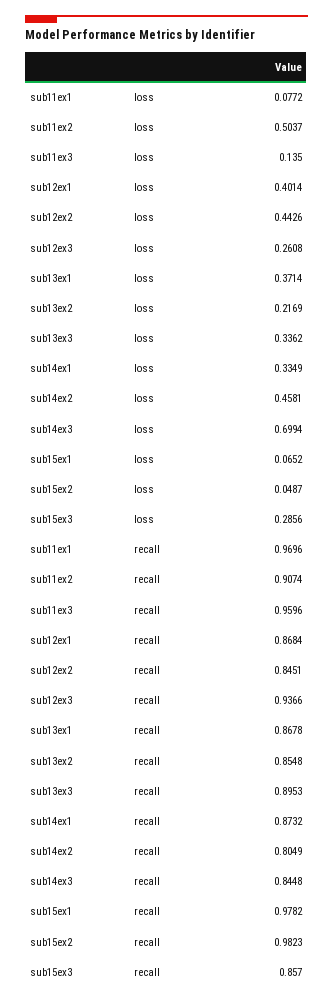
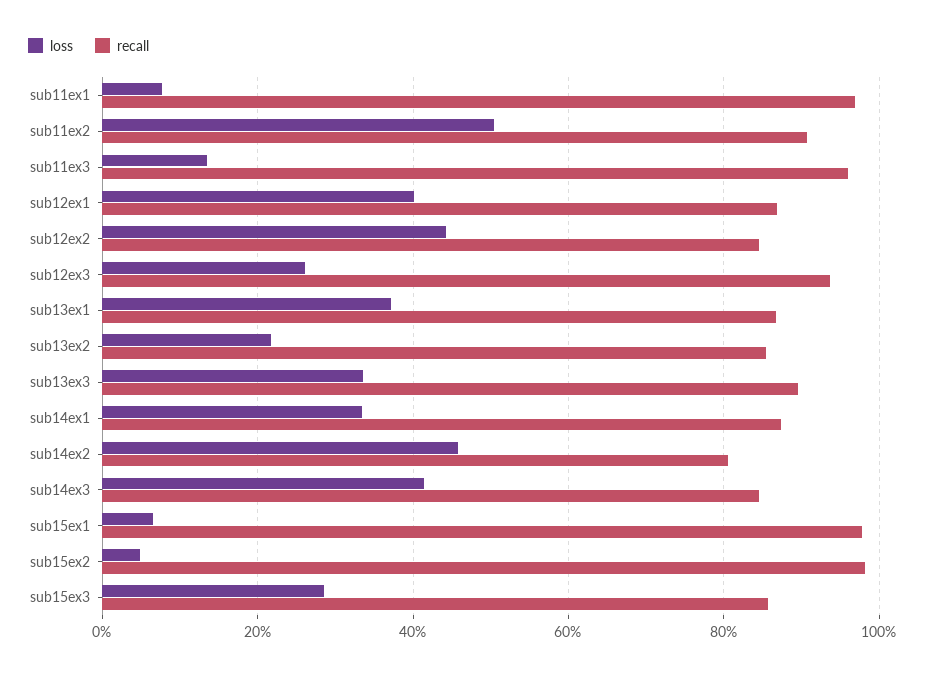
  {
    "loss": {
      "sub11ex1": 0.0772,
      "sub11ex2": 0.5037,
      "sub11ex3": 0.135,
      "sub12ex1": 0.4014,
      "sub12ex2": 0.4426,
      "sub12ex3": 0.2608,
      "sub13ex1": 0.3714,
      "sub13ex2": 0.2169,
      "sub13ex3": 0.3362,
      "sub14ex1": 0.3349,
      "sub14ex2": 0.4581,
-     "sub14ex3": 0.6994,
+     "sub14ex3": 0.42,
      "sub15ex1": 0.0652,
      "sub15ex2": 0.0487,
      "sub15ex3": 0.2856
    },
    "recall": {
      "sub11ex1": 0.9696,
      "sub11ex2": 0.9074,
      "sub11ex3": 0.9596,
      "sub12ex1": 0.8684,
      "sub12ex2": 0.8451,
      "sub12ex3": 0.9366,
      "sub13ex1": 0.8678,
      "sub13ex2": 0.8548,
      "sub13ex3": 0.8953,
      "sub14ex1": 0.8732,
      "sub14ex2": 0.8049,
      "sub14ex3": 0.8448,
      "sub15ex1": 0.9782,
      "sub15ex2": 0.9823,
      "sub15ex3": 0.857
    }
  }

